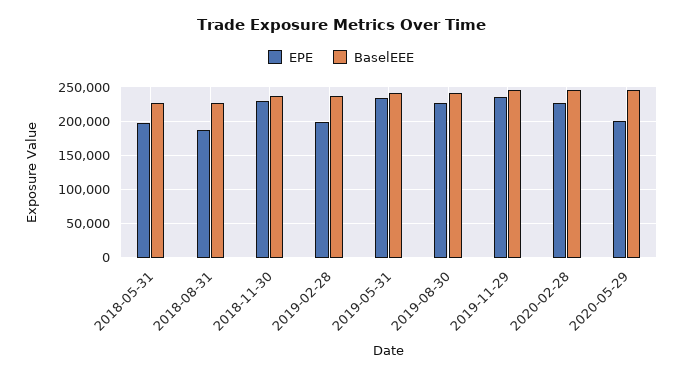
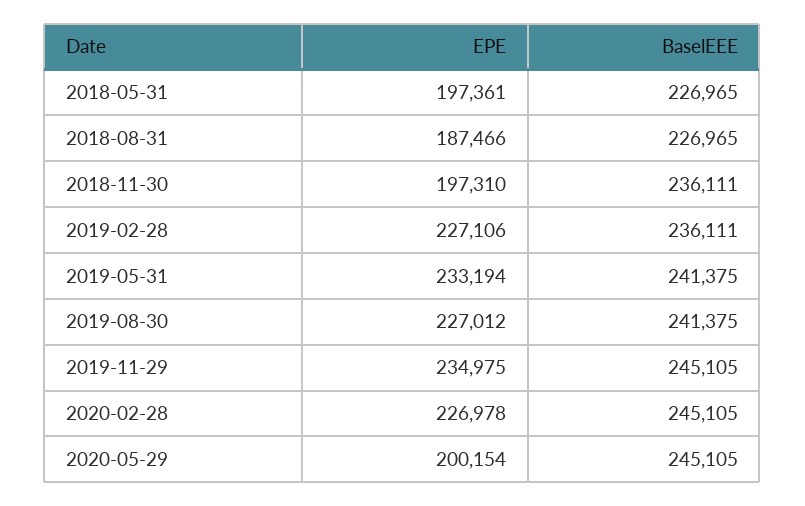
  {
    "EPE": {
      "2018-05-31": 197361,
      "2018-08-31": 187466,
-     "2018-11-30": 230000,
+     "2018-11-30": 197310,
-     "2019-02-28": 200000,
+     "2019-02-28": 227106,
      "2019-05-31": 233194,
      "2019-08-30": 227012,
      "2019-11-29": 234975,
      "2020-02-28": 226978,
      "2020-05-29": 200154
    },
    "BaselEEE": {
      "2018-05-31": 226965,
      "2018-08-31": 226965,
      "2018-11-30": 236111,
      "2019-02-28": 236111,
      "2019-05-31": 241375,
      "2019-08-30": 241375,
      "2019-11-29": 245105,
      "2020-02-28": 245105,
      "2020-05-29": 245105
    }
  }

